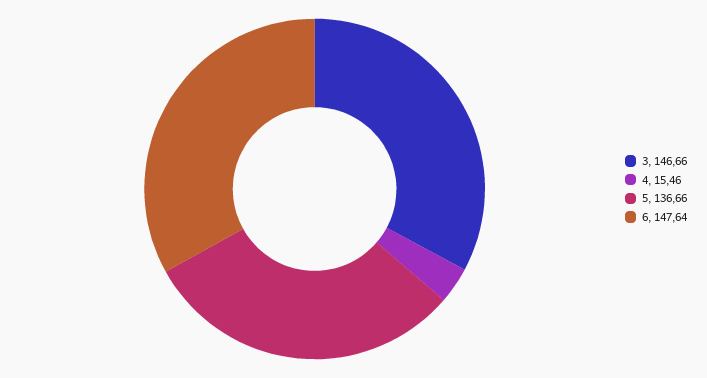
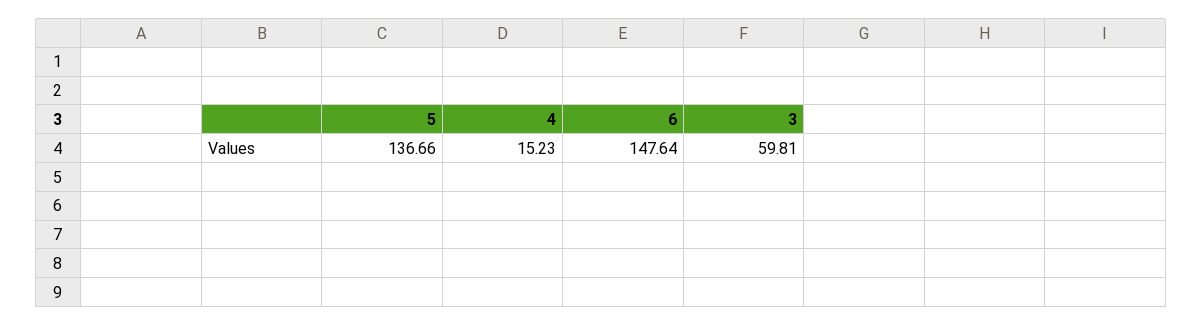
  {
-   "3": 146.66,
+   "3": 59.81,
-   "4": 15.46,
+   "4": 15.23,
    "5": 136.66,
    "6": 147.64
  }

